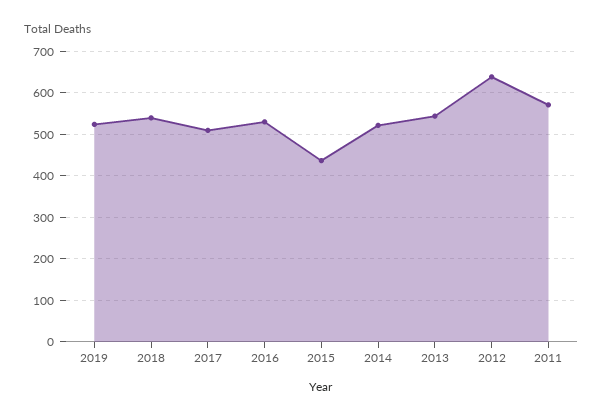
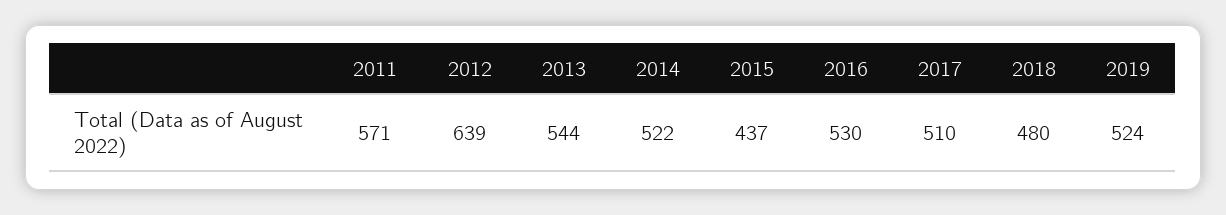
  {
    "2019": 524,
-   "2018": 540,
+   "2018": 480,
    "2017": 510,
    "2016": 530,
    "2015": 437,
    "2014": 522,
    "2013": 544,
    "2012": 639,
    "2011": 571
  }

